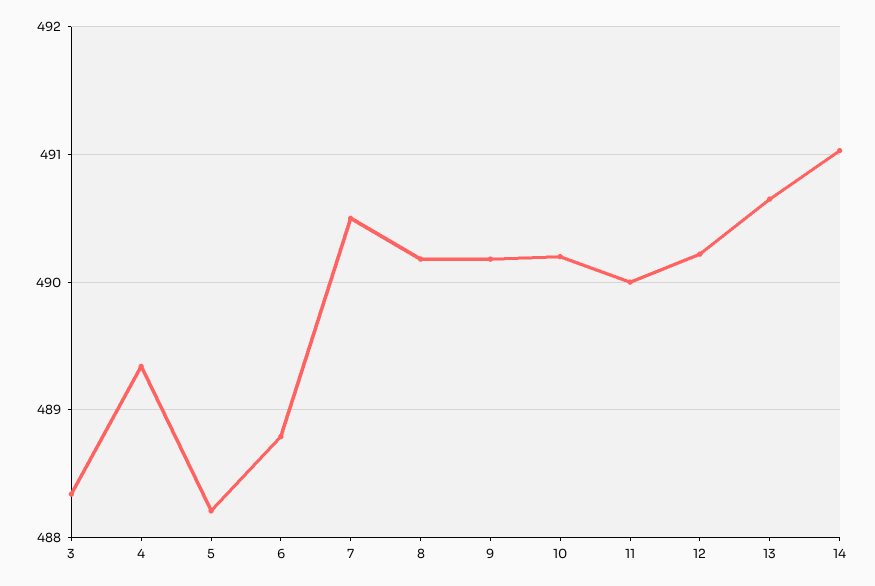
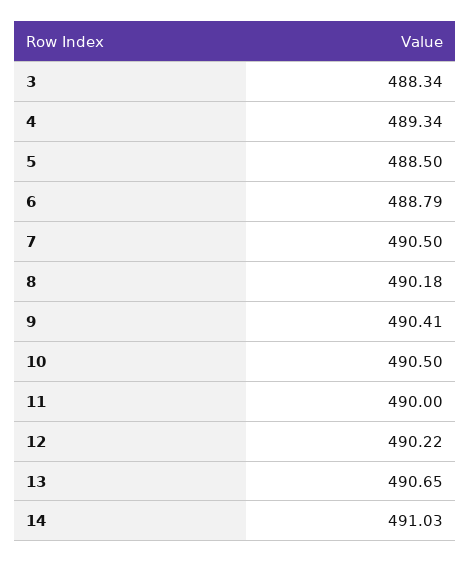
  {
    "3": 488.34,
    "4": 489.34,
-   "5": 488.2,
+   "5": 488.5,
    "6": 488.79,
    "7": 490.5,
    "8": 490.18,
-   "9": 490.2,
+   "9": 490.41,
-   "10": 490.2,
+   "10": 490.5,
    "11": 490,
    "12": 490.22,
    "13": 490.65,
    "14": 491.03
  }

